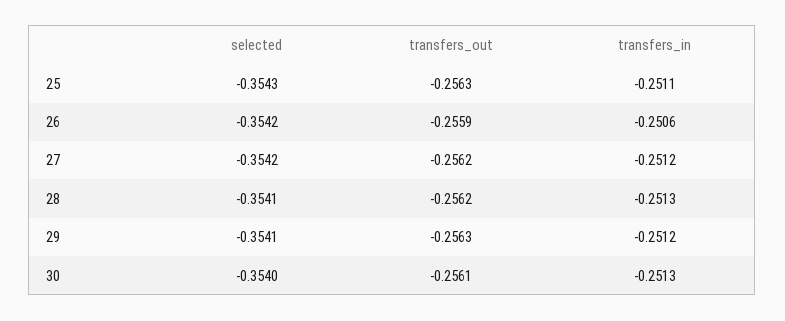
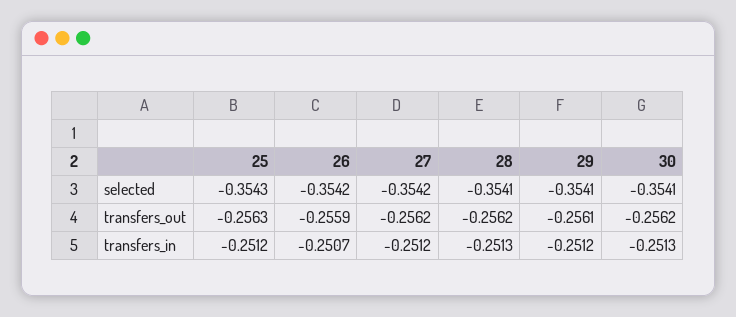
  {
    "selected": {
      "25": -0.3543,
      "26": -0.3542,
      "27": -0.3542,
      "28": -0.3541,
      "29": -0.3541,
-     "30": -0.354
+     "30": -0.3541
    },
    "transfers_out": {
      "25": -0.2563,
      "26": -0.2559,
      "27": -0.2562,
      "28": -0.2562,
-     "29": -0.2563,
+     "29": -0.2561,
-     "30": -0.2561
+     "30": -0.2562
    },
    "transfers_in": {
-     "25": -0.2511,
+     "25": -0.2512,
-     "26": -0.2506,
+     "26": -0.2507,
      "27": -0.2512,
      "28": -0.2513,
      "29": -0.2512,
      "30": -0.2513
    }
  }

